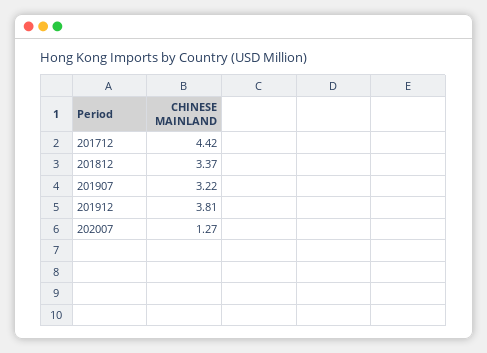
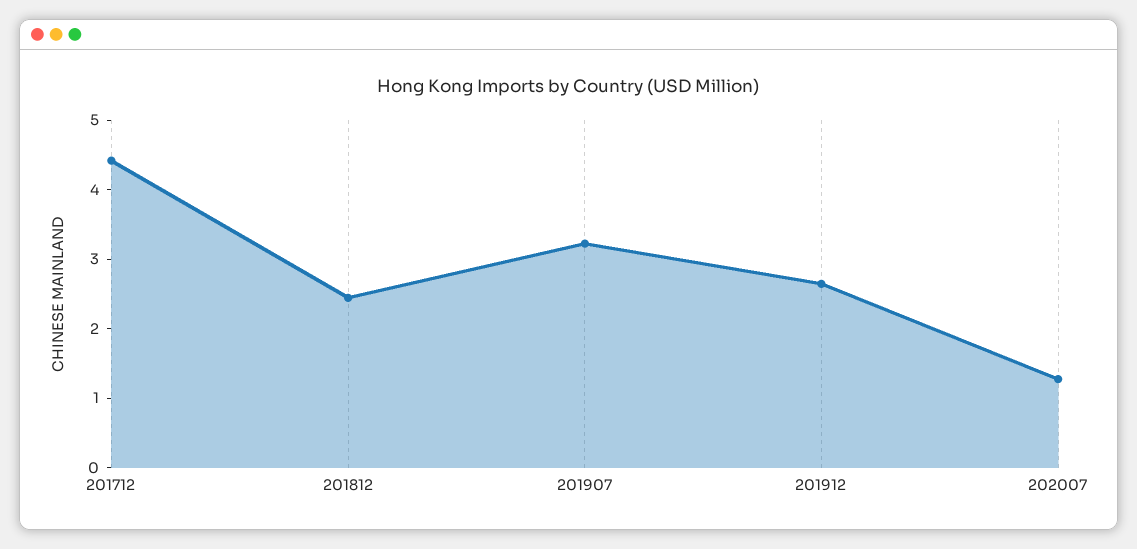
  {
    "201712": 4.42,
-   "201812": 3.37,
+   "201812": 2.4,
    "201907": 3.22,
-   "201912": 3.81,
+   "201912": 2.6,
    "202007": 1.27
  }

